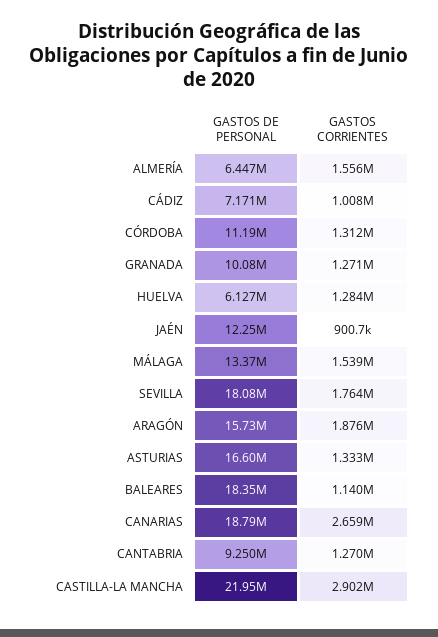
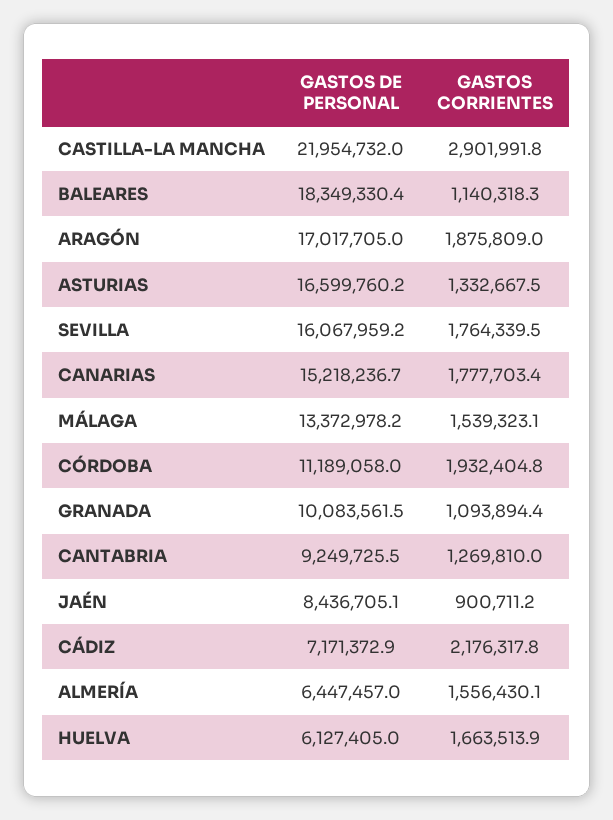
  {
    "GASTOS DE PERSONAL": {
      "ALMERÍA": 6447457,
      "CÁDIZ": 7171372.9,
      "CÓRDOBA": 11189058,
      "GRANADA": 10083561.5,
      "HUELVA": 6127405,
-     "JAÉN": 12250000,
+     "JAÉN": 8436705.1,
      "MÁLAGA": 13372978.2,
-     "SEVILLA": 18080000,
+     "SEVILLA": 16067959.2,
-     "ARAGÓN": 15730000,
+     "ARAGÓN": 17017705,
      "ASTURIAS": 16599760.2,
      "BALEARES": 18349330.4,
-     "CANARIAS": 18790000,
+     "CANARIAS": 15218236.7,
      "CANTABRIA": 9249725.5,
      "CASTILLA-LA MANCHA": 21954732
    },
    "GASTOS CORRIENTES": {
      "ALMERÍA": 1556430.1,
-     "CÁDIZ": 1008000,
+     "CÁDIZ": 2176317.8,
-     "CÓRDOBA": 1312000,
+     "CÓRDOBA": 1932404.8,
-     "GRANADA": 1271000,
+     "GRANADA": 1093894.4,
-     "HUELVA": 1284000,
+     "HUELVA": 1663513.9,
      "JAÉN": 900711.2,
      "MÁLAGA": 1539323.1,
      "SEVILLA": 1764339.5,
      "ARAGÓN": 1875809,
      "ASTURIAS": 1332667.5,
      "BALEARES": 1140318.3,
-     "CANARIAS": 2659000,
+     "CANARIAS": 1777703.4,
      "CANTABRIA": 1269810,
      "CASTILLA-LA MANCHA": 2901991.8
    }
  }

